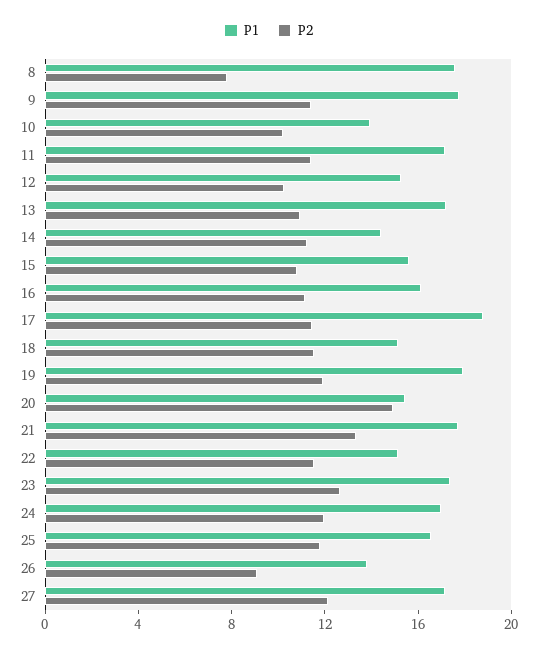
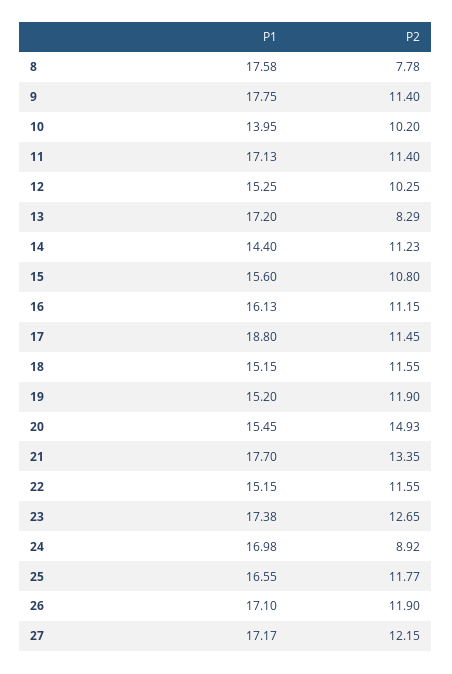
  {
    "P1": {
      "8": 17.58,
      "9": 17.75,
      "10": 13.95,
      "11": 17.13,
      "12": 15.25,
      "13": 17.2,
      "14": 14.4,
      "15": 15.6,
      "16": 16.13,
      "17": 18.8,
      "18": 15.15,
-     "19": 18,
+     "19": 15.2,
      "20": 15.45,
      "21": 17.7,
      "22": 15.15,
      "23": 17.38,
      "24": 16.98,
      "25": 16.55,
-     "26": 14,
+     "26": 17.1,
      "27": 17.17
    },
    "P2": {
      "8": 7.78,
      "9": 11.4,
      "10": 10.2,
      "11": 11.4,
      "12": 10.25,
-     "13": 11,
+     "13": 8.29,
      "14": 11.23,
      "15": 10.8,
      "16": 11.15,
      "17": 11.45,
      "18": 11.55,
      "19": 11.9,
      "20": 14.93,
      "21": 13.35,
      "22": 11.55,
      "23": 12.65,
-     "24": 12,
+     "24": 8.92,
      "25": 11.77,
-     "26": 9,
+     "26": 11.9,
      "27": 12.15
    }
  }

